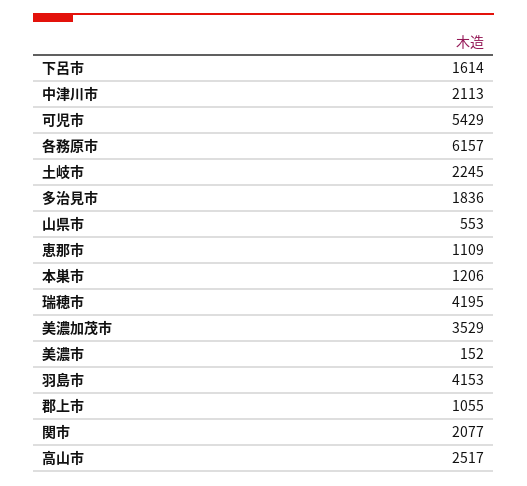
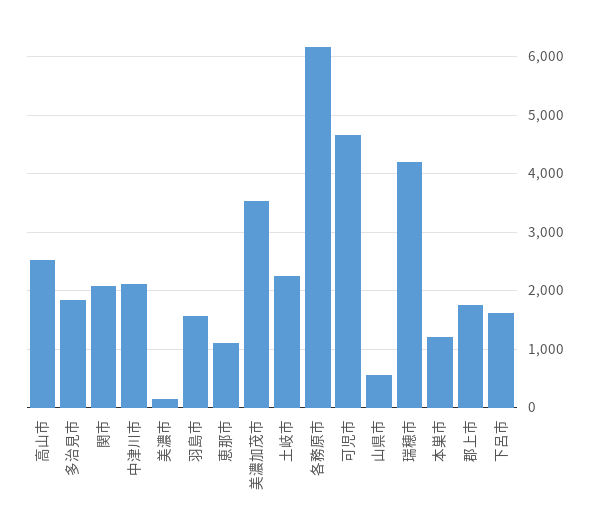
  {
    "下呂市": 1614,
    "中津川市": 2113,
-   "可児市": 5429,
+   "可児市": 4600,
    "各務原市": 6157,
    "土岐市": 2245,
    "多治見市": 1836,
    "山県市": 553,
    "恵那市": 1109,
    "本巣市": 1206,
    "瑞穂市": 4195,
    "美濃加茂市": 3529,
    "美濃市": 152,
-   "羽島市": 4153,
+   "羽島市": 1600,
-   "郡上市": 1055,
+   "郡上市": 1800,
    "関市": 2077,
    "高山市": 2517
  }

